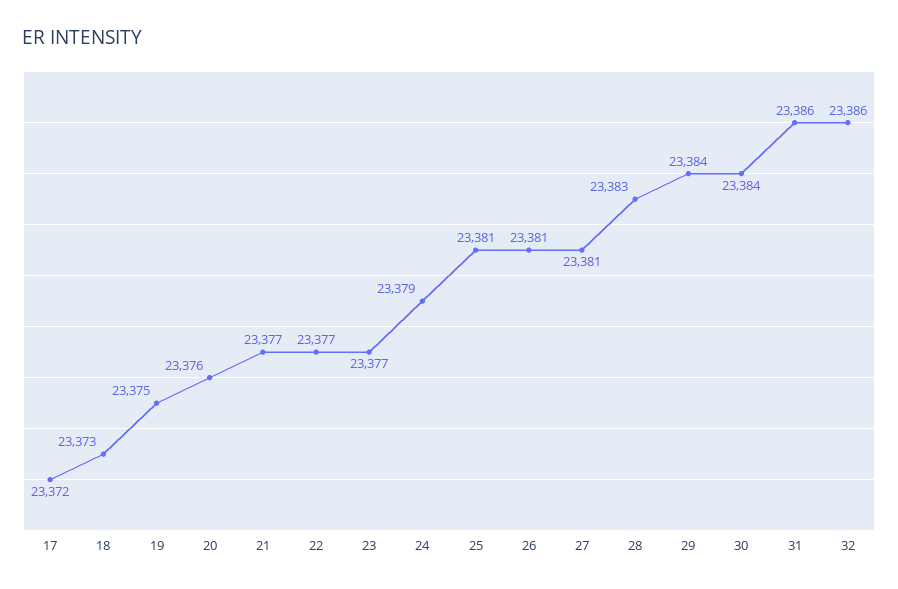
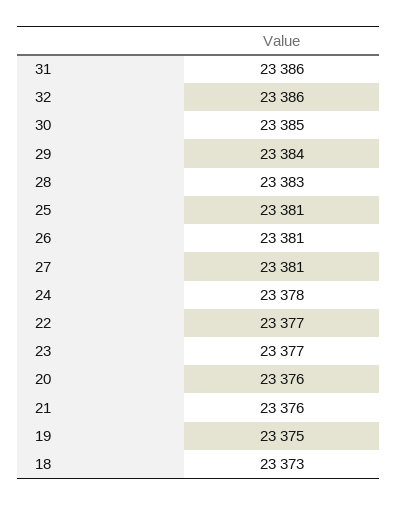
  {
-   "17": 23372,
    "18": 23373,
    "19": 23375,
    "20": 23376,
-   "21": 23377,
+   "21": 23376,
    "22": 23377,
    "23": 23377,
-   "24": 23379,
+   "24": 23378,
    "25": 23381,
    "26": 23381,
    "27": 23381,
    "28": 23383,
    "29": 23384,
-   "30": 23384,
+   "30": 23385,
    "31": 23386,
    "32": 23386
  }

